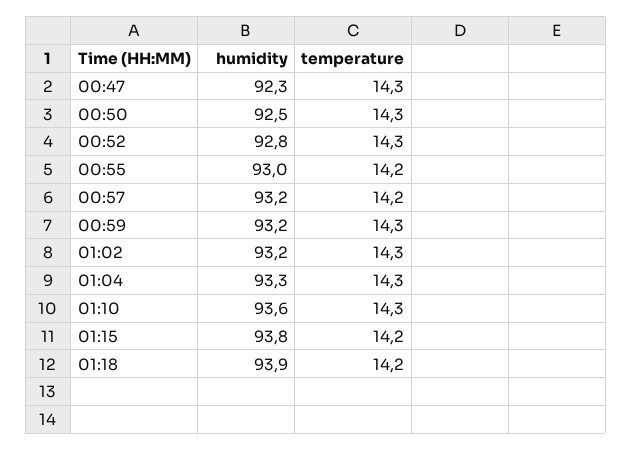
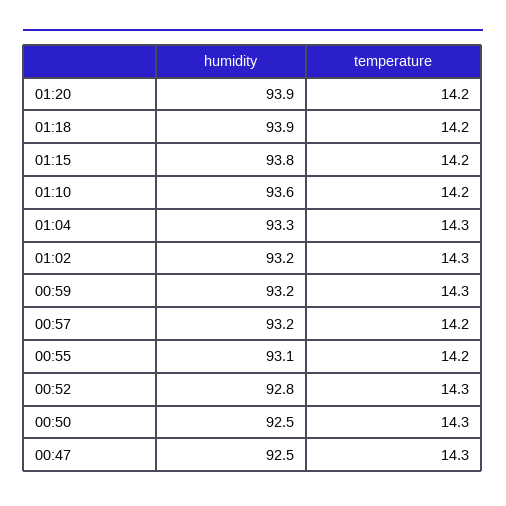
  {
    "humidity": {
-     "00:47": 92.3,
+     "00:47": 92.5,
      "00:50": 92.5,
      "00:52": 92.8,
-     "00:55": 93,
+     "00:55": 93.1,
      "00:57": 93.2,
      "00:59": 93.2,
      "01:02": 93.2,
      "01:04": 93.3,
      "01:10": 93.6,
      "01:15": 93.8,
-     "01:18": 93.9
+     "01:18": 93.9,
+     "01:20": 93.9
    },
    "temperature": {
      "00:47": 14.3,
      "00:50": 14.3,
      "00:52": 14.3,
      "00:55": 14.2,
      "00:57": 14.2,
      "00:59": 14.3,
      "01:02": 14.3,
      "01:04": 14.3,
-     "01:10": 14.3,
+     "01:10": 14.2,
      "01:15": 14.2,
-     "01:18": 14.2
+     "01:18": 14.2,
+     "01:20": 14.2
    }
  }

